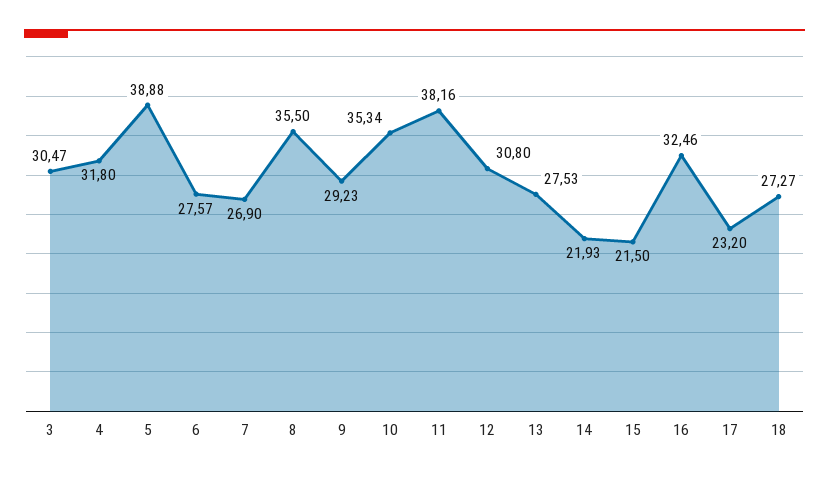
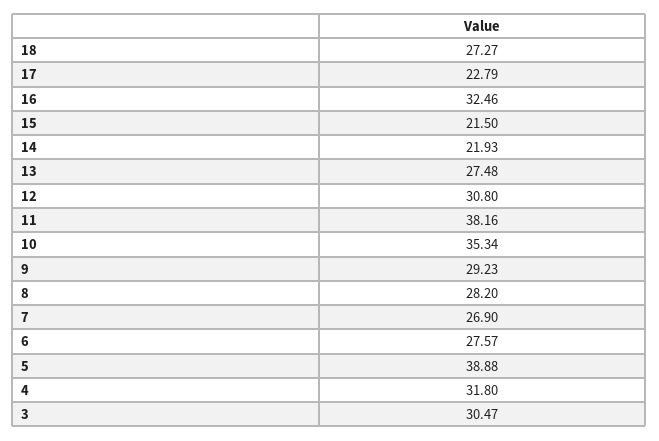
  {
    "3": 30.47,
    "4": 31.8,
    "5": 38.88,
    "6": 27.57,
    "7": 26.9,
-   "8": 35.5,
+   "8": 28.2,
    "9": 29.23,
    "10": 35.34,
    "11": 38.16,
    "12": 30.8,
-   "13": 27.53,
+   "13": 27.48,
    "14": 21.93,
    "15": 21.5,
    "16": 32.46,
-   "17": 23.2,
+   "17": 22.79,
    "18": 27.27
  }

